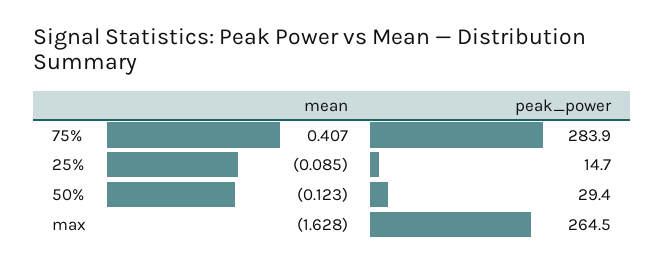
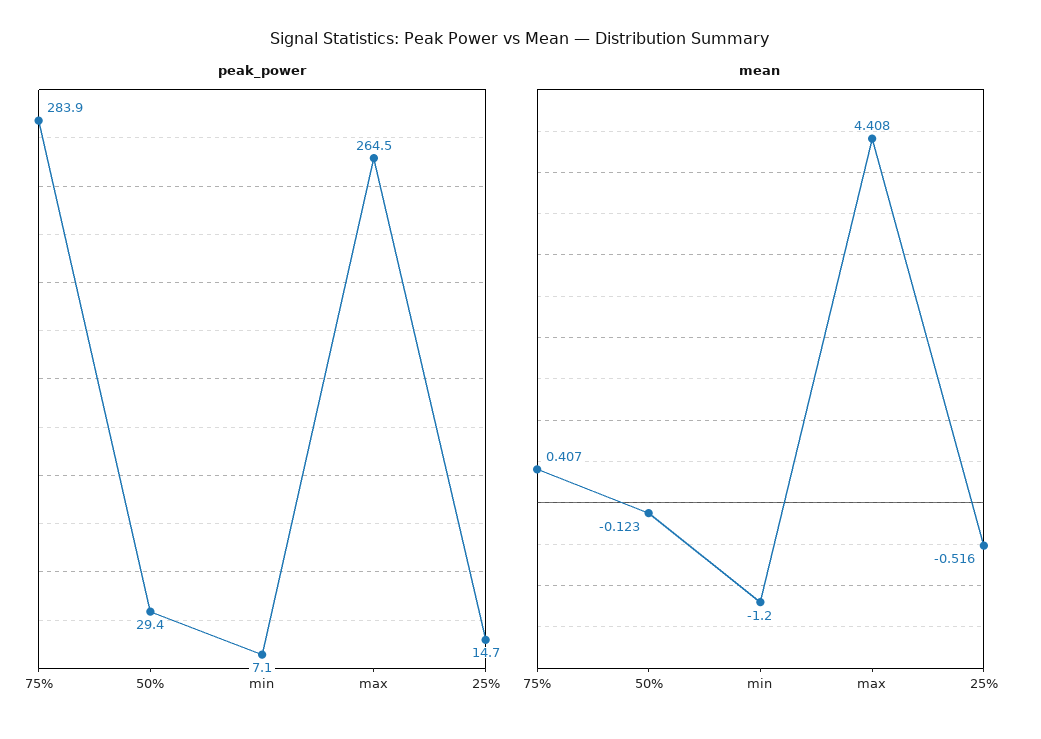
  {
    "mean": {
      "75%": 0.407,
-     "25%": -0.085,
+     "25%": -0.516,
      "50%": -0.123,
-     "max": -1.628
+     "max": 4.408,
+     "min": -1.2
    },
    "peak_power": {
      "75%": 283.9,
      "25%": 14.7,
      "50%": 29.4,
-     "max": 264.5
+     "max": 264.5,
+     "min": 7.1
    }
  }

